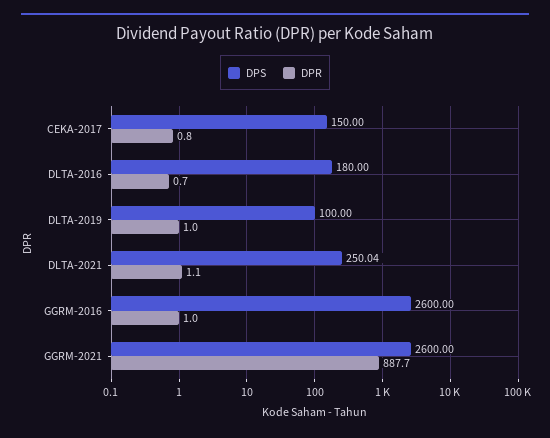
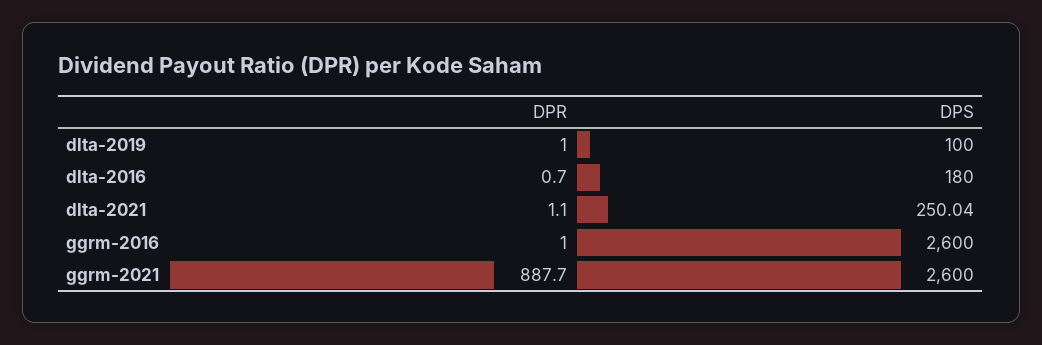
  {
    "DPS": {
-     "CEKA-2017": 150,
      "DLTA-2016": 180,
      "DLTA-2019": 100,
      "DLTA-2021": 250.04,
      "GGRM-2016": 2600,
      "GGRM-2021": 2600
    },
    "DPR": {
-     "CEKA-2017": 0.8,
      "DLTA-2016": 0.7,
      "DLTA-2019": 1,
      "DLTA-2021": 1.1,
      "GGRM-2016": 1,
      "GGRM-2021": 887.7
    }
  }

